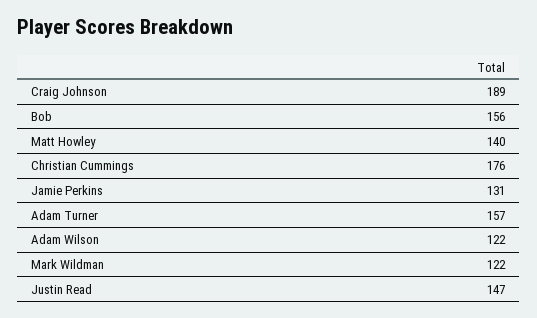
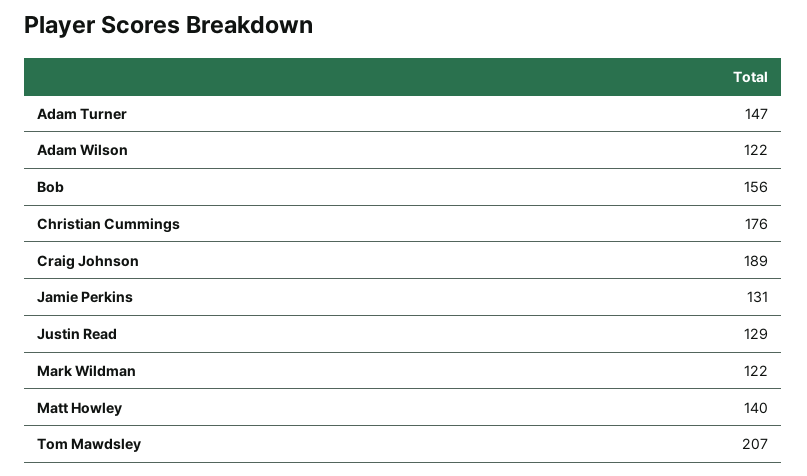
  {
    "Craig Johnson": 189,
    "Bob": 156,
    "Matt Howley": 140,
    "Christian Cummings": 176,
    "Jamie Perkins": 131,
-   "Adam Turner": 157,
+   "Adam Turner": 147,
    "Adam Wilson": 122,
    "Mark Wildman": 122,
-   "Justin Read": 147
+   "Justin Read": 129,
+   "Tom Mawdsley": 207
  }

